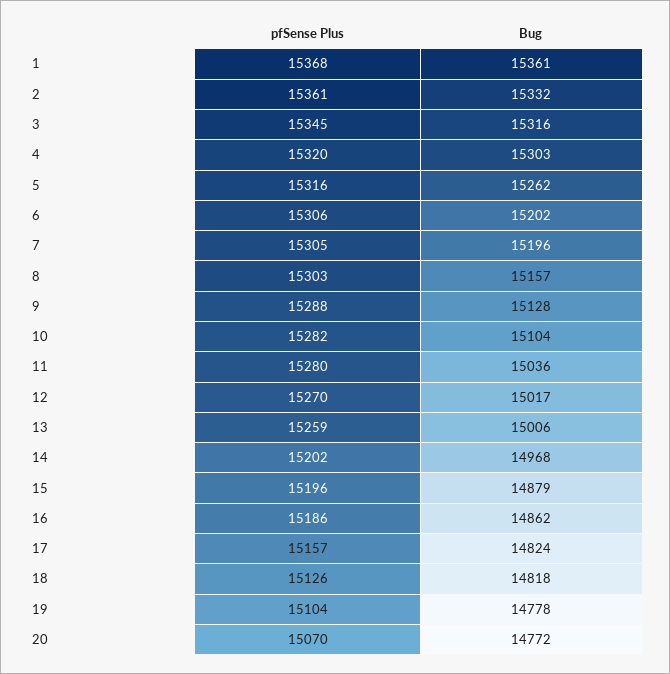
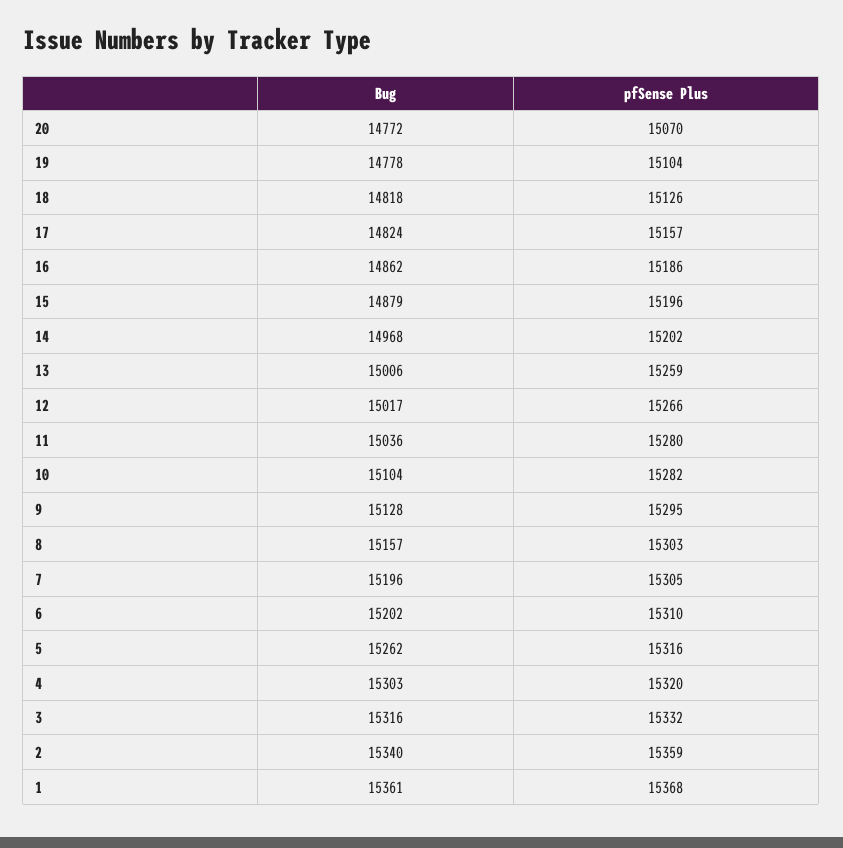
  {
    "pfSense Plus": {
      "1": 15368,
-     "2": 15361,
+     "2": 15359,
-     "3": 15345,
+     "3": 15332,
      "4": 15320,
      "5": 15316,
-     "6": 15306,
+     "6": 15310,
      "7": 15305,
      "8": 15303,
-     "9": 15288,
+     "9": 15295,
      "10": 15282,
      "11": 15280,
-     "12": 15270,
+     "12": 15266,
      "13": 15259,
      "14": 15202,
      "15": 15196,
      "16": 15186,
      "17": 15157,
      "18": 15126,
      "19": 15104,
      "20": 15070
    },
    "Bug": {
      "1": 15361,
-     "2": 15332,
+     "2": 15340,
      "3": 15316,
      "4": 15303,
      "5": 15262,
      "6": 15202,
      "7": 15196,
      "8": 15157,
      "9": 15128,
      "10": 15104,
      "11": 15036,
      "12": 15017,
      "13": 15006,
      "14": 14968,
      "15": 14879,
      "16": 14862,
      "17": 14824,
      "18": 14818,
      "19": 14778,
      "20": 14772
    }
  }

